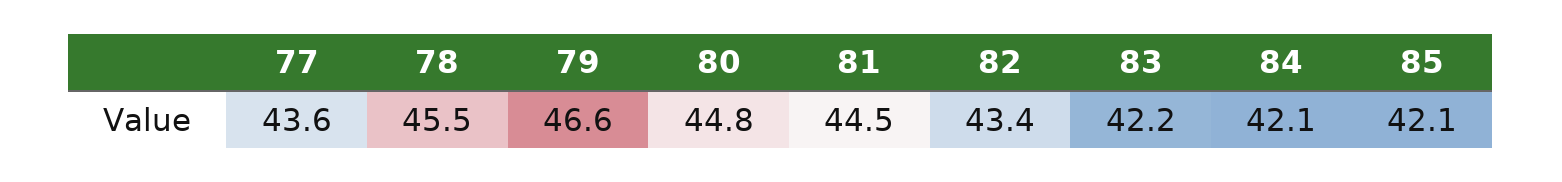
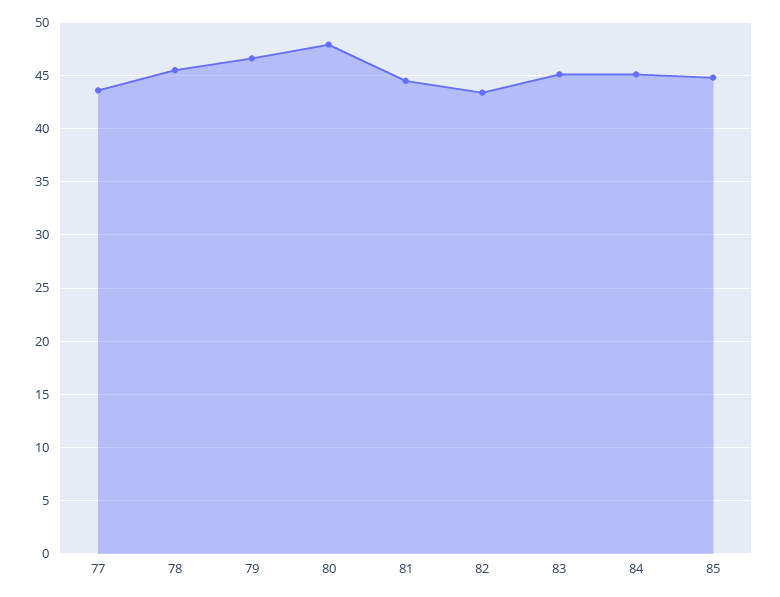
  {
    "77": 43.6,
    "78": 45.5,
    "79": 46.6,
-   "80": 44.8,
+   "80": 48,
    "81": 44.5,
    "82": 43.4,
-   "83": 42.2,
+   "83": 45,
-   "84": 42.1,
+   "84": 45,
-   "85": 42.1
+   "85": 45
  }

